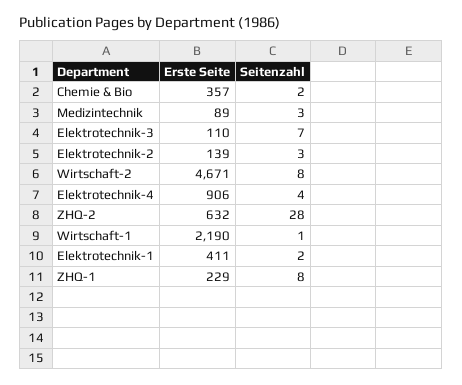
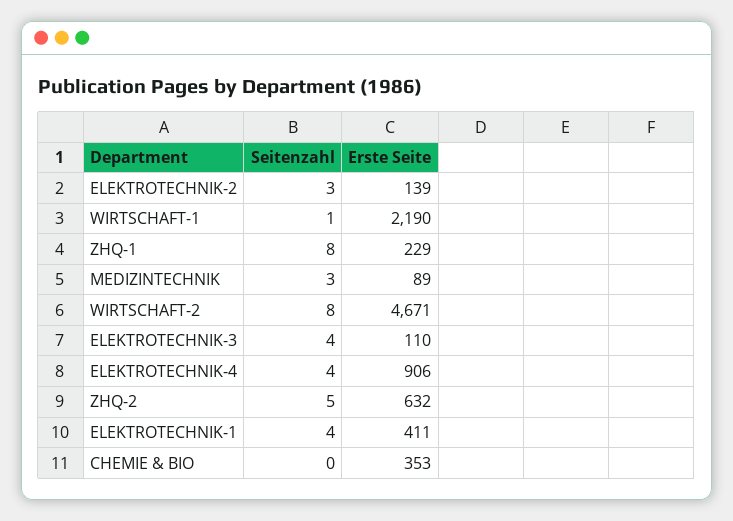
  {
    "Erste Seite": {
-     "Chemie & Bio": 357,
+     "Chemie & Bio": 353,
      "Medizintechnik": 89,
      "Elektrotechnik-3": 110,
      "Elektrotechnik-2": 139,
      "Wirtschaft-2": 4671,
      "Elektrotechnik-4": 906,
      "ZHQ-2": 632,
      "Wirtschaft-1": 2190,
      "Elektrotechnik-1": 411,
      "ZHQ-1": 229
    },
    "Seitenzahl": {
-     "Chemie & Bio": 2,
+     "Chemie & Bio": 0,
      "Medizintechnik": 3,
-     "Elektrotechnik-3": 7,
+     "Elektrotechnik-3": 4,
      "Elektrotechnik-2": 3,
      "Wirtschaft-2": 8,
      "Elektrotechnik-4": 4,
-     "ZHQ-2": 28,
+     "ZHQ-2": 5,
      "Wirtschaft-1": 1,
-     "Elektrotechnik-1": 2,
+     "Elektrotechnik-1": 4,
      "ZHQ-1": 8
    }
  }

